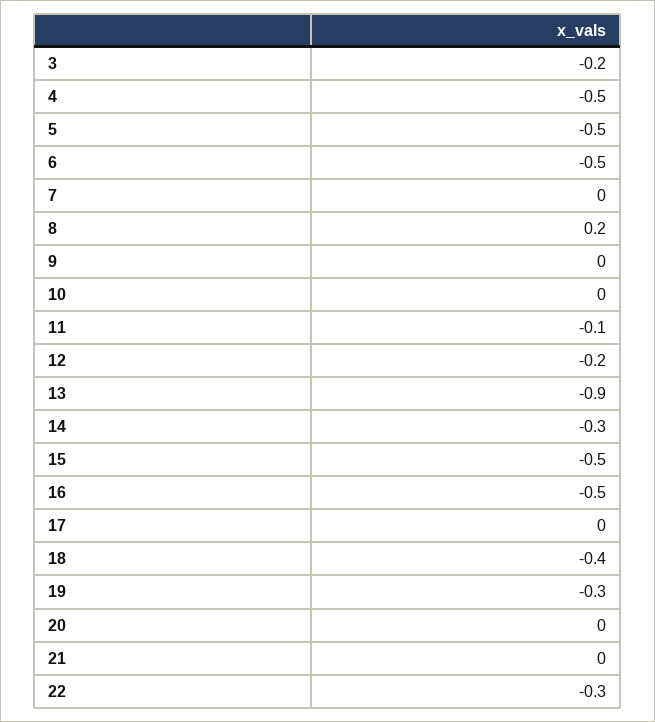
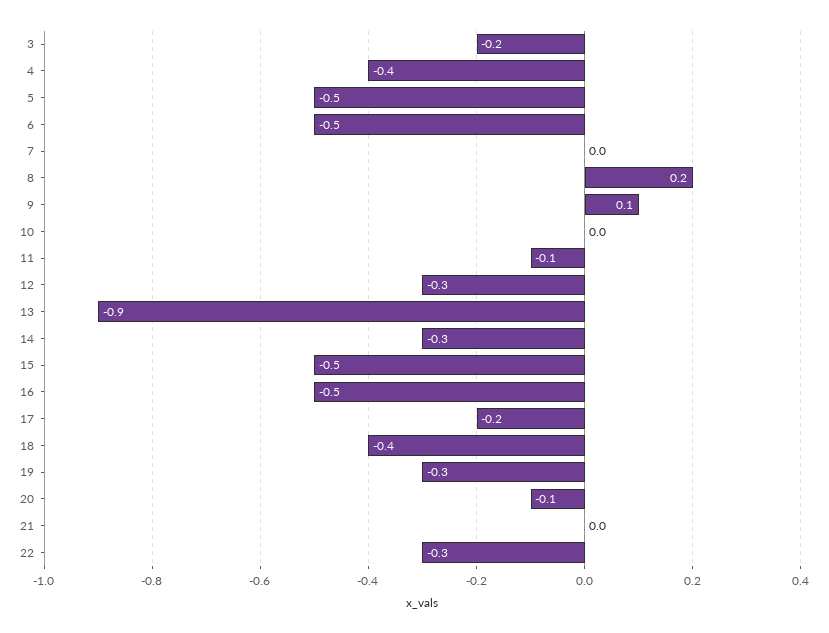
  {
    "3": -0.2,
-   "4": -0.5,
+   "4": -0.4,
    "5": -0.5,
    "6": -0.5,
    "7": 0,
    "8": 0.2,
-   "9": 0,
+   "9": 0.1,
    "10": 0,
    "11": -0.1,
-   "12": -0.2,
+   "12": -0.3,
    "13": -0.9,
    "14": -0.3,
    "15": -0.5,
    "16": -0.5,
-   "17": 0,
+   "17": -0.2,
    "18": -0.4,
    "19": -0.3,
-   "20": 0,
+   "20": -0.1,
    "21": 0,
    "22": -0.3
  }

